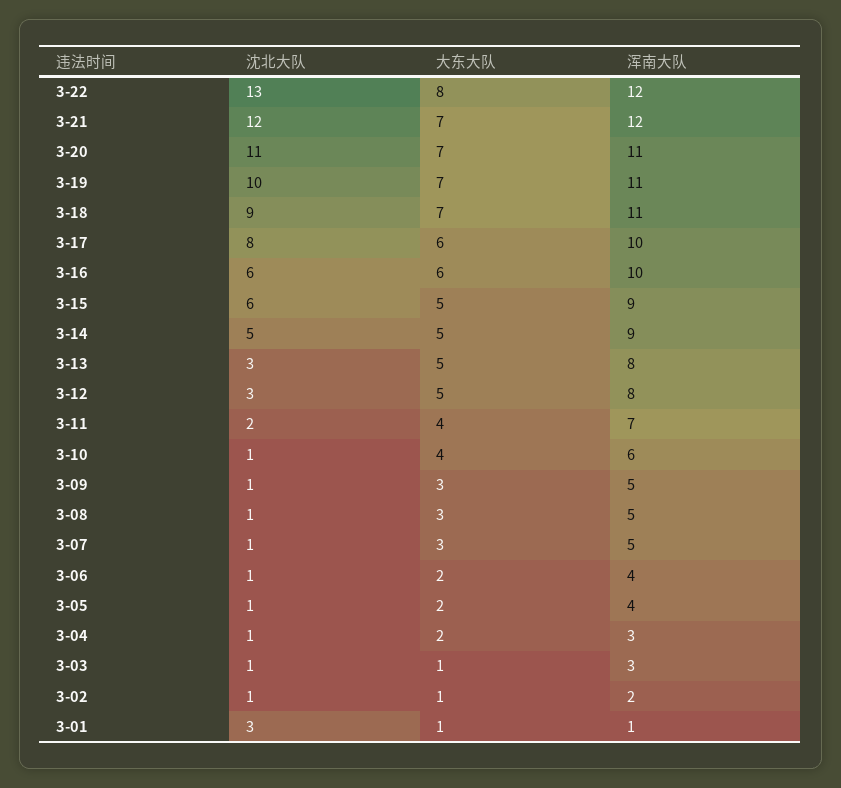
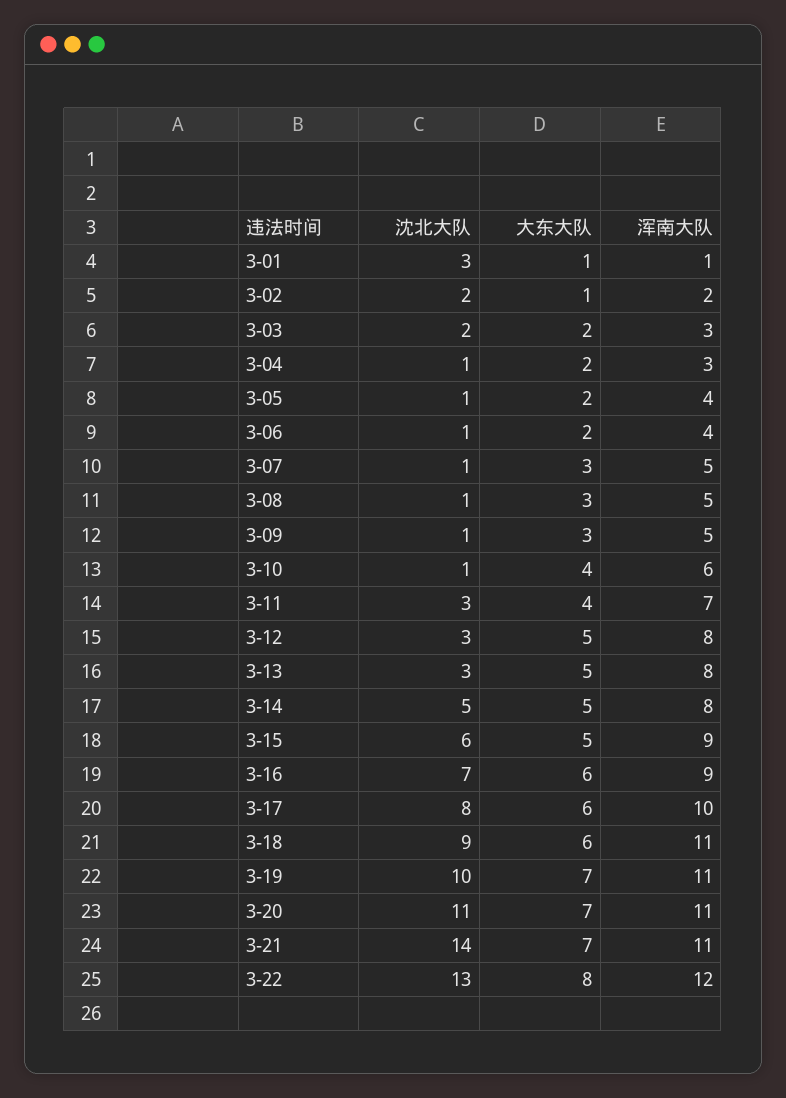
  {
    "沈北大队": {
      "3-22": 13,
-     "3-21": 12,
+     "3-21": 14,
      "3-20": 11,
      "3-19": 10,
      "3-18": 9,
      "3-17": 8,
-     "3-16": 6,
+     "3-16": 7,
      "3-15": 6,
      "3-14": 5,
      "3-13": 3,
      "3-12": 3,
-     "3-11": 2,
+     "3-11": 3,
      "3-10": 1,
      "3-09": 1,
      "3-08": 1,
      "3-07": 1,
      "3-06": 1,
      "3-05": 1,
      "3-04": 1,
-     "3-03": 1,
+     "3-03": 2,
-     "3-02": 1,
+     "3-02": 2,
      "3-01": 3
    },
    "大东大队": {
      "3-22": 8,
      "3-21": 7,
      "3-20": 7,
      "3-19": 7,
-     "3-18": 7,
+     "3-18": 6,
      "3-17": 6,
      "3-16": 6,
      "3-15": 5,
      "3-14": 5,
      "3-13": 5,
      "3-12": 5,
      "3-11": 4,
      "3-10": 4,
      "3-09": 3,
      "3-08": 3,
      "3-07": 3,
      "3-06": 2,
      "3-05": 2,
      "3-04": 2,
-     "3-03": 1,
+     "3-03": 2,
      "3-02": 1,
      "3-01": 1
    },
    "浑南大队": {
      "3-22": 12,
-     "3-21": 12,
+     "3-21": 11,
      "3-20": 11,
      "3-19": 11,
      "3-18": 11,
      "3-17": 10,
-     "3-16": 10,
+     "3-16": 9,
      "3-15": 9,
-     "3-14": 9,
+     "3-14": 8,
      "3-13": 8,
      "3-12": 8,
      "3-11": 7,
      "3-10": 6,
      "3-09": 5,
      "3-08": 5,
      "3-07": 5,
      "3-06": 4,
      "3-05": 4,
      "3-04": 3,
      "3-03": 3,
      "3-02": 2,
      "3-01": 1
    }
  }

